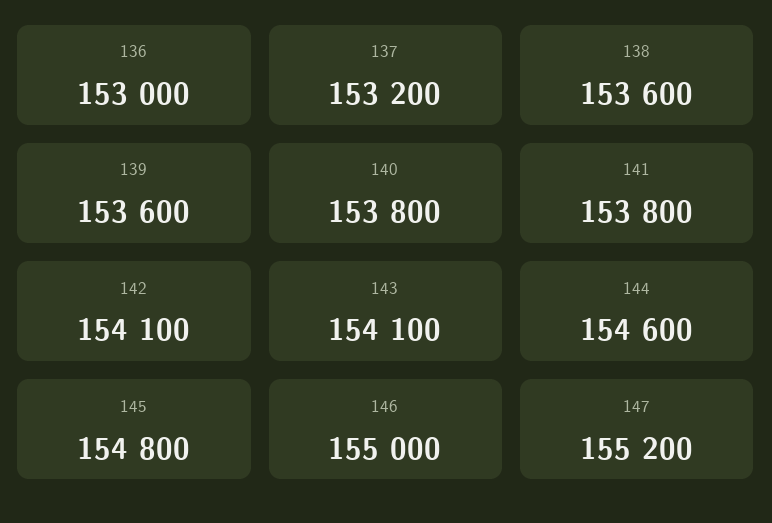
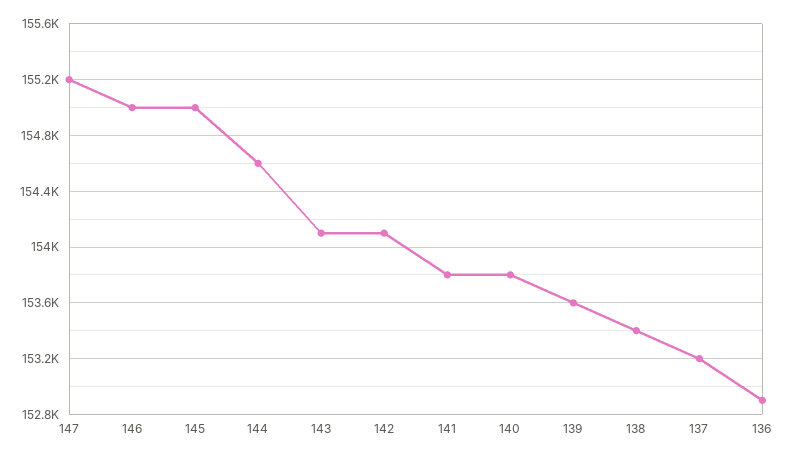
  {
-   "136": 153000,
+   "136": 152900,
    "137": 153200,
-   "138": 153600,
+   "138": 153400,
    "139": 153600,
    "140": 153800,
    "141": 153800,
    "142": 154100,
    "143": 154100,
    "144": 154600,
-   "145": 154800,
+   "145": 155000,
    "146": 155000,
    "147": 155200
  }

